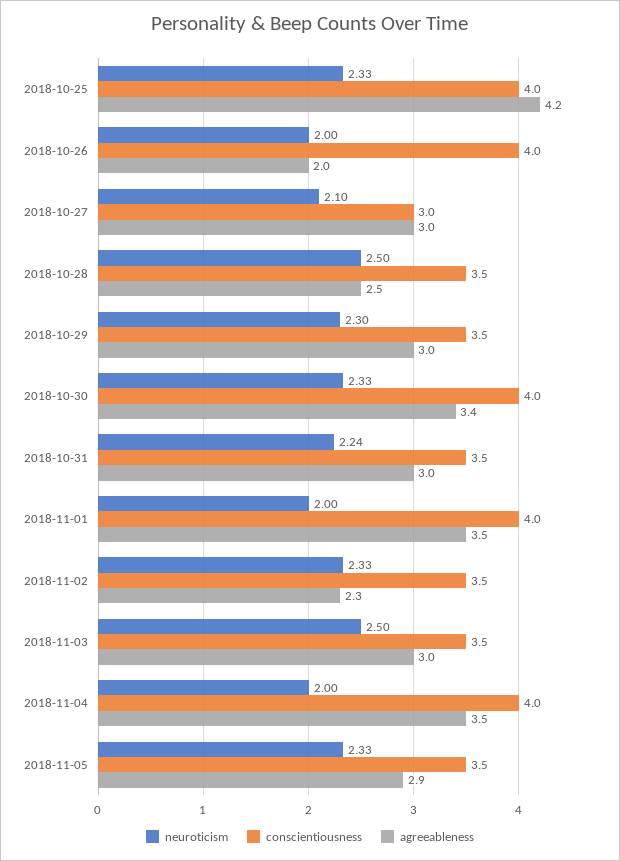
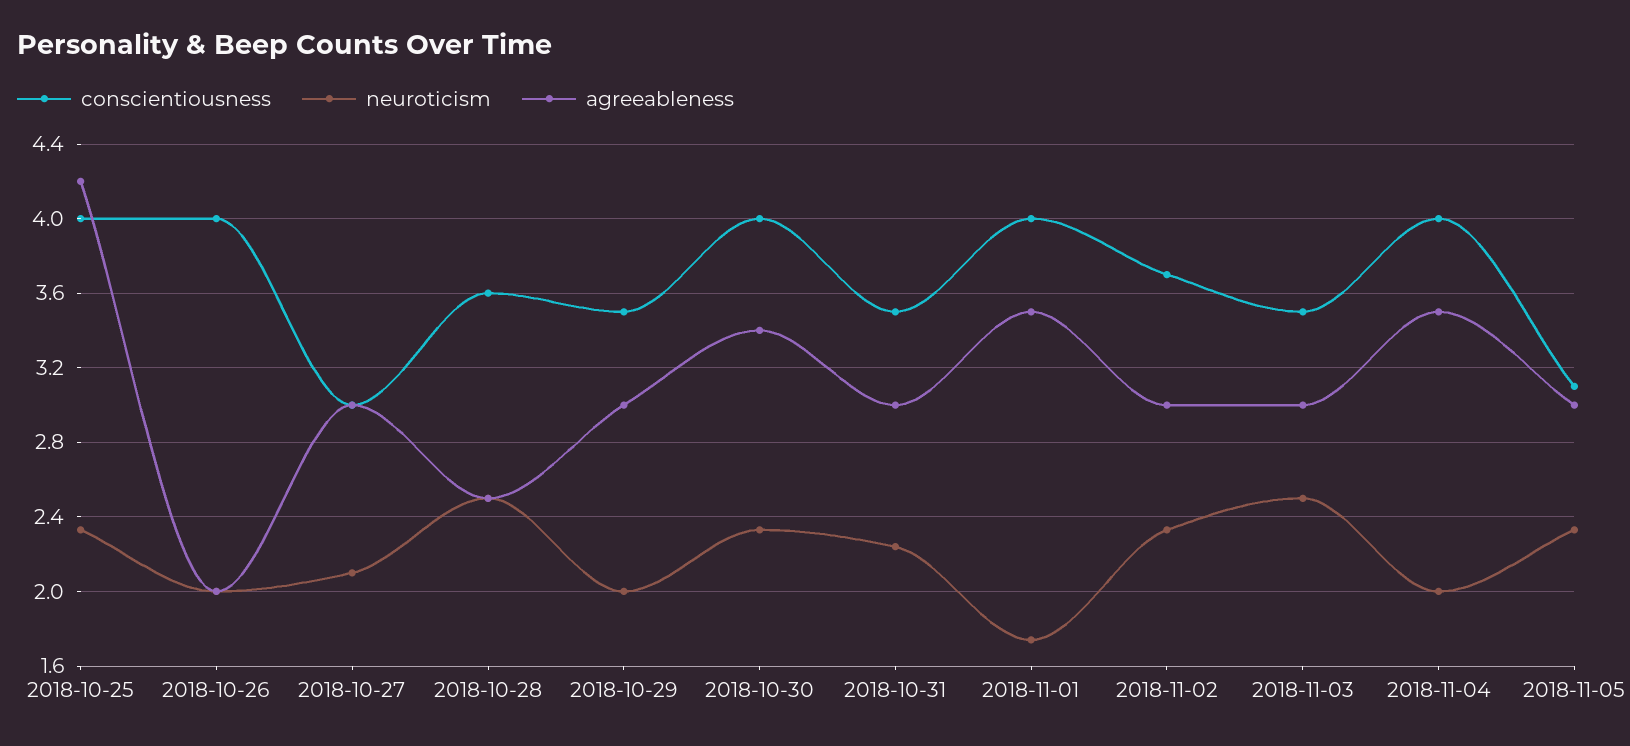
  {
    "neuroticism": {
      "2018-10-25": 2.33,
      "2018-10-26": 2,
      "2018-10-27": 2.1,
      "2018-10-28": 2.5,
-     "2018-10-29": 2.3,
+     "2018-10-29": 2,
      "2018-10-30": 2.33,
      "2018-10-31": 2.24,
-     "2018-11-01": 2,
+     "2018-11-01": 1.75,
      "2018-11-02": 2.33,
      "2018-11-03": 2.5,
      "2018-11-04": 2,
      "2018-11-05": 2.33
    },
    "conscientiousness": {
      "2018-10-25": 4,
      "2018-10-26": 4,
      "2018-10-27": 3,
-     "2018-10-28": 3.5,
+     "2018-10-28": 3.6,
      "2018-10-29": 3.5,
      "2018-10-30": 4,
      "2018-10-31": 3.5,
      "2018-11-01": 4,
-     "2018-11-02": 3.5,
+     "2018-11-02": 3.7,
      "2018-11-03": 3.5,
      "2018-11-04": 4,
-     "2018-11-05": 3.5
+     "2018-11-05": 3.1
    },
    "agreeableness": {
      "2018-10-25": 4.2,
      "2018-10-26": 2,
      "2018-10-27": 3,
      "2018-10-28": 2.5,
      "2018-10-29": 3,
      "2018-10-30": 3.4,
      "2018-10-31": 3,
      "2018-11-01": 3.5,
-     "2018-11-02": 2.3,
+     "2018-11-02": 3,
      "2018-11-03": 3,
      "2018-11-04": 3.5,
-     "2018-11-05": 2.9
+     "2018-11-05": 3
    }
  }

